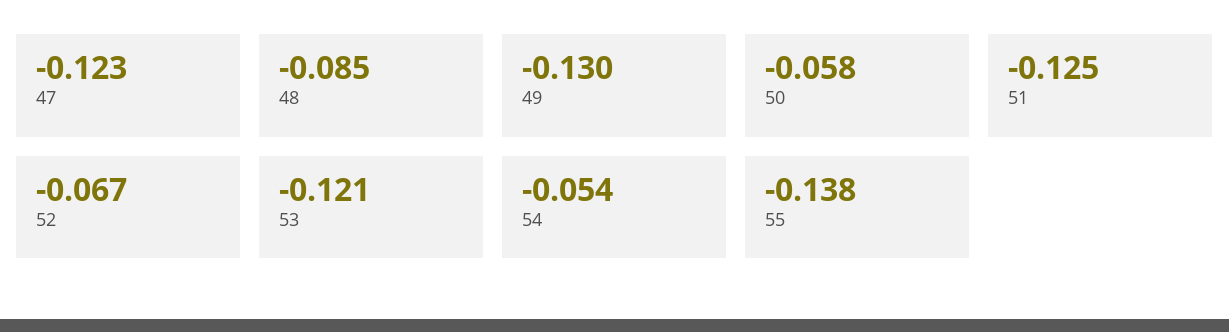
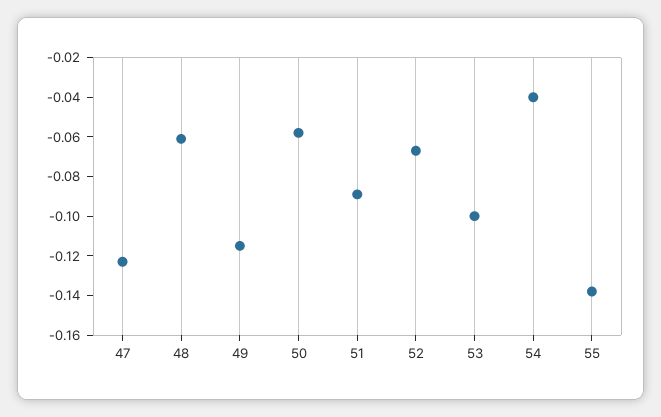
  {
    "47": -0.123,
-   "48": -0.085,
+   "48": -0.06,
-   "49": -0.13,
+   "49": -0.115,
    "50": -0.058,
-   "51": -0.125,
+   "51": -0.09,
    "52": -0.067,
-   "53": -0.121,
+   "53": -0.1,
-   "54": -0.054,
+   "54": -0.04,
    "55": -0.138
  }

